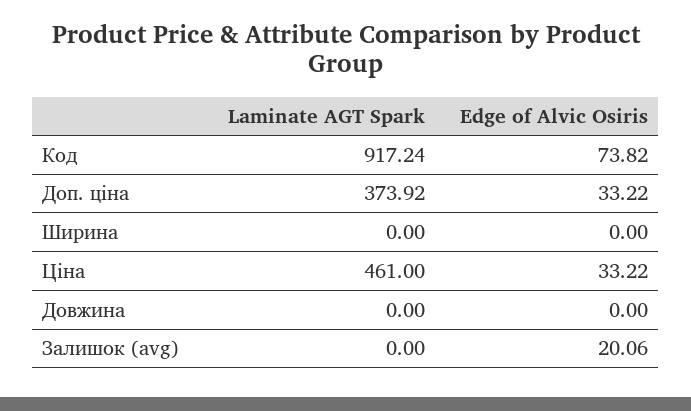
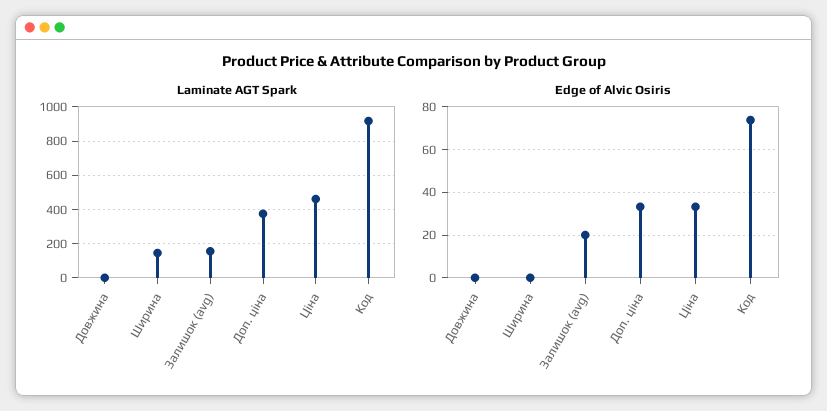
  {
    "Laminate AGT Spark": {
      "Код": 917.24,
      "Доп. ціна": 373.92,
-     "Ширина": 0,
+     "Ширина": 150,
      "Ціна": 461,
      "Довжина": 0,
-     "Залишок (avg)": 0
+     "Залишок (avg)": 150
    },
    "Edge of Alvic Osiris": {
      "Код": 73.82,
      "Доп. ціна": 33.22,
      "Ширина": 0,
      "Ціна": 33.22,
      "Довжина": 0,
      "Залишок (avg)": 20.06
    }
  }

